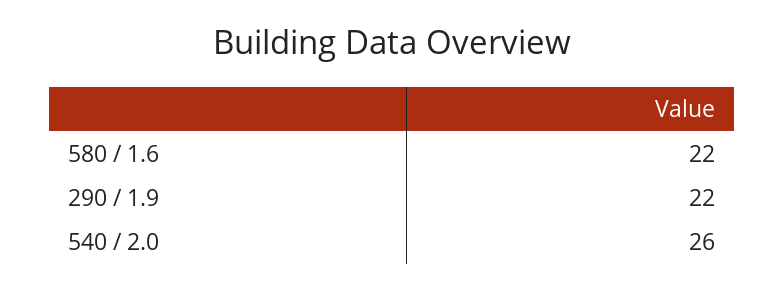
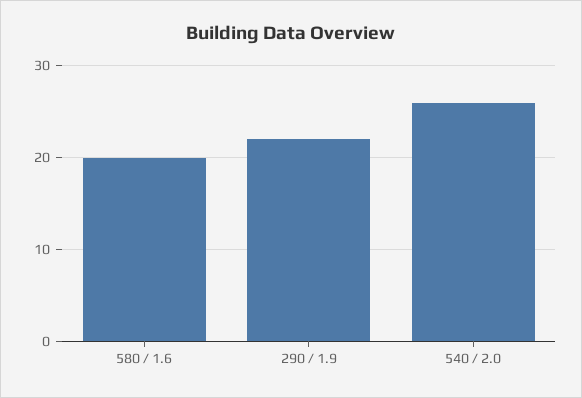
  {
-   "580 / 1.6": 22,
+   "580 / 1.6": 20,
    "290 / 1.9": 22,
    "540 / 2.0": 26
  }

